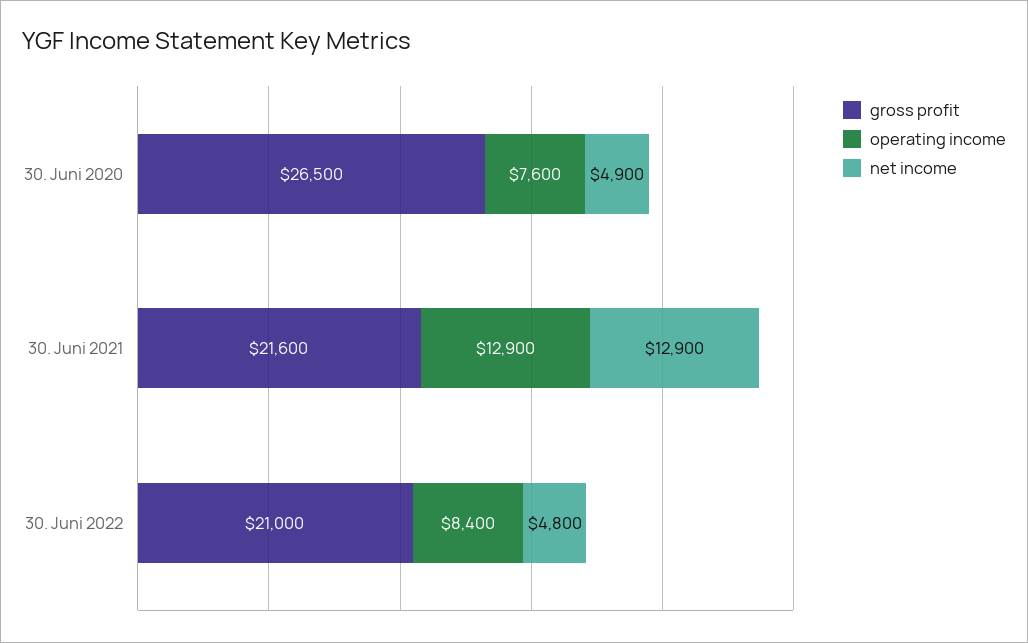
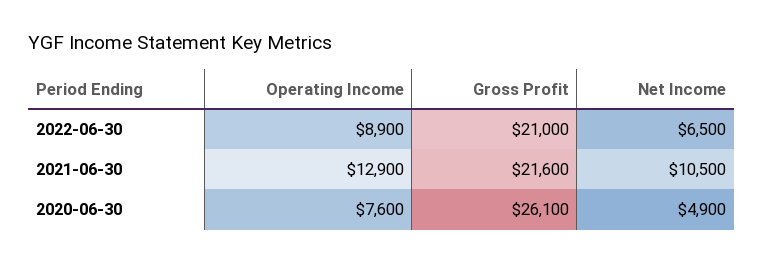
  {
    "gross profit": {
-     "30. Juni 2020": 26500,
+     "30. Juni 2020": 26100,
      "30. Juni 2021": 21600,
      "30. Juni 2022": 21000
    },
    "operating income": {
      "30. Juni 2020": 7600,
      "30. Juni 2021": 12900,
-     "30. Juni 2022": 8400
+     "30. Juni 2022": 8900
    },
    "net income": {
      "30. Juni 2020": 4900,
-     "30. Juni 2021": 12900,
+     "30. Juni 2021": 10500,
-     "30. Juni 2022": 4800
+     "30. Juni 2022": 6500
    }
  }

